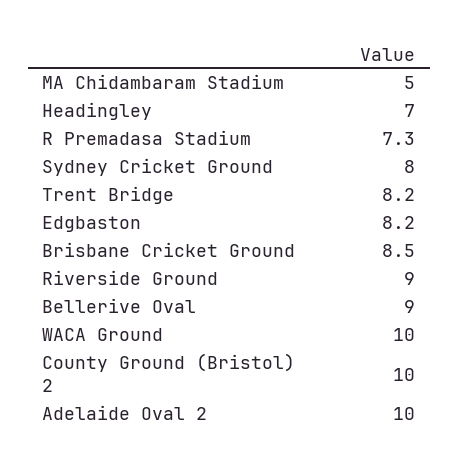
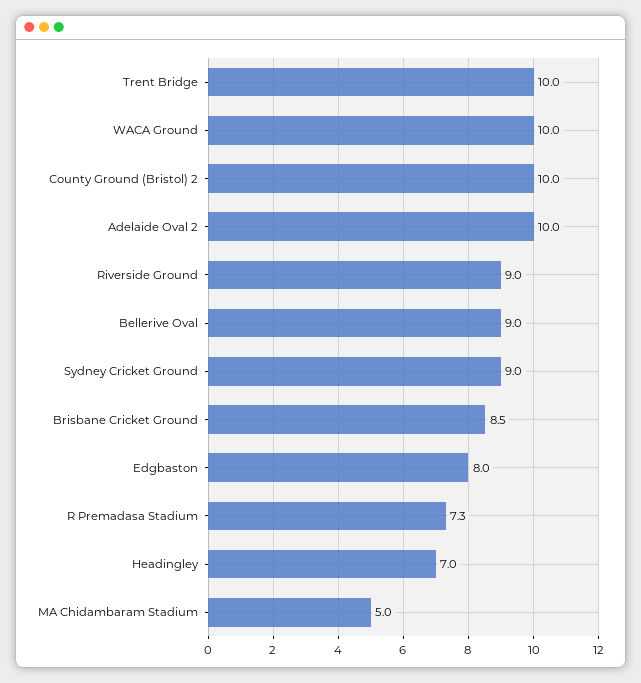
  {
    "MA Chidambaram Stadium": 5,
    "Headingley": 7,
    "R Premadasa Stadium": 7.3,
-   "Sydney Cricket Ground": 8,
+   "Sydney Cricket Ground": 9,
-   "Trent Bridge": 8.2,
+   "Trent Bridge": 10,
-   "Edgbaston": 8.2,
+   "Edgbaston": 8,
    "Brisbane Cricket Ground": 8.5,
    "Riverside Ground": 9,
    "Bellerive Oval": 9,
    "WACA Ground": 10,
    "County Ground (Bristol) 2": 10,
    "Adelaide Oval 2": 10
  }

